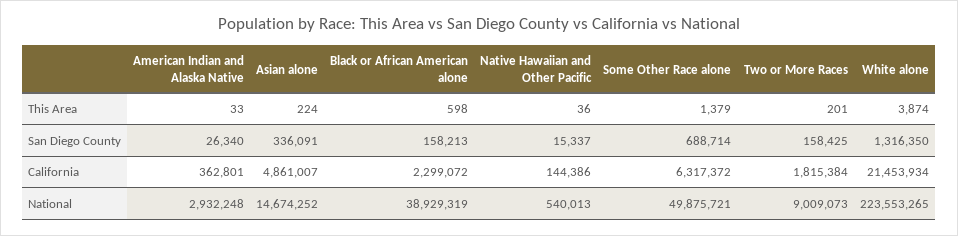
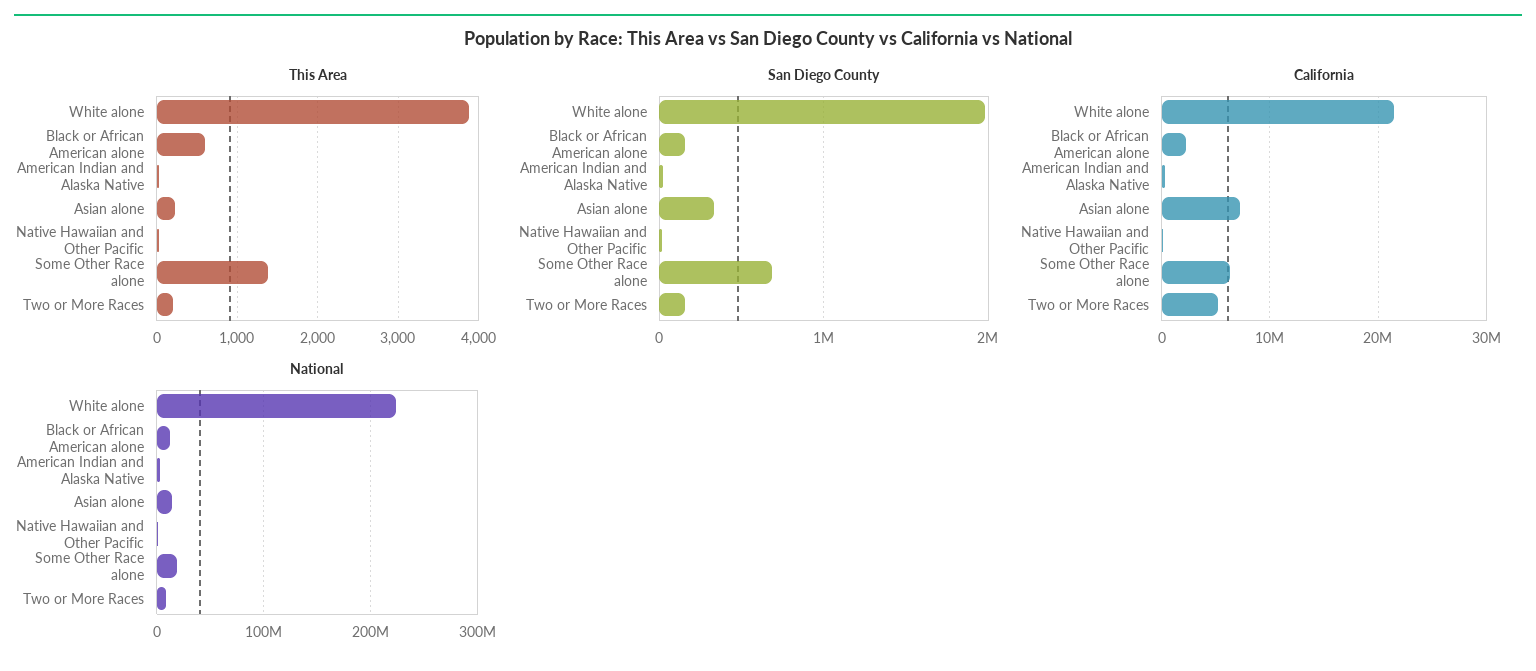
  {
    "This Area": {
      "American Indian and Alaska Native": 33,
      "Asian alone": 224,
      "Black or African American alone": 598,
      "Native Hawaiian and Other Pacific": 36,
      "Some Other Race alone": 1379,
      "Two or More Races": 201,
      "White alone": 3874
    },
    "San Diego County": {
      "American Indian and Alaska Native": 26340,
      "Asian alone": 336091,
      "Black or African American alone": 158213,
      "Native Hawaiian and Other Pacific": 15337,
      "Some Other Race alone": 688714,
      "Two or More Races": 158425,
-     "White alone": 1316350
+     "White alone": 2000000
    },
    "California": {
      "American Indian and Alaska Native": 362801,
-     "Asian alone": 4861007,
+     "Asian alone": 7000000,
      "Black or African American alone": 2299072,
      "Native Hawaiian and Other Pacific": 144386,
      "Some Other Race alone": 6317372,
-     "Two or More Races": 1815384,
+     "Two or More Races": 5000000,
      "White alone": 21453934
    },
    "National": {
      "American Indian and Alaska Native": 2932248,
      "Asian alone": 14674252,
-     "Black or African American alone": 38929319,
+     "Black or African American alone": 10000000,
      "Native Hawaiian and Other Pacific": 540013,
-     "Some Other Race alone": 49875721,
+     "Some Other Race alone": 20000000,
      "Two or More Races": 9009073,
      "White alone": 223553265
    }
  }

